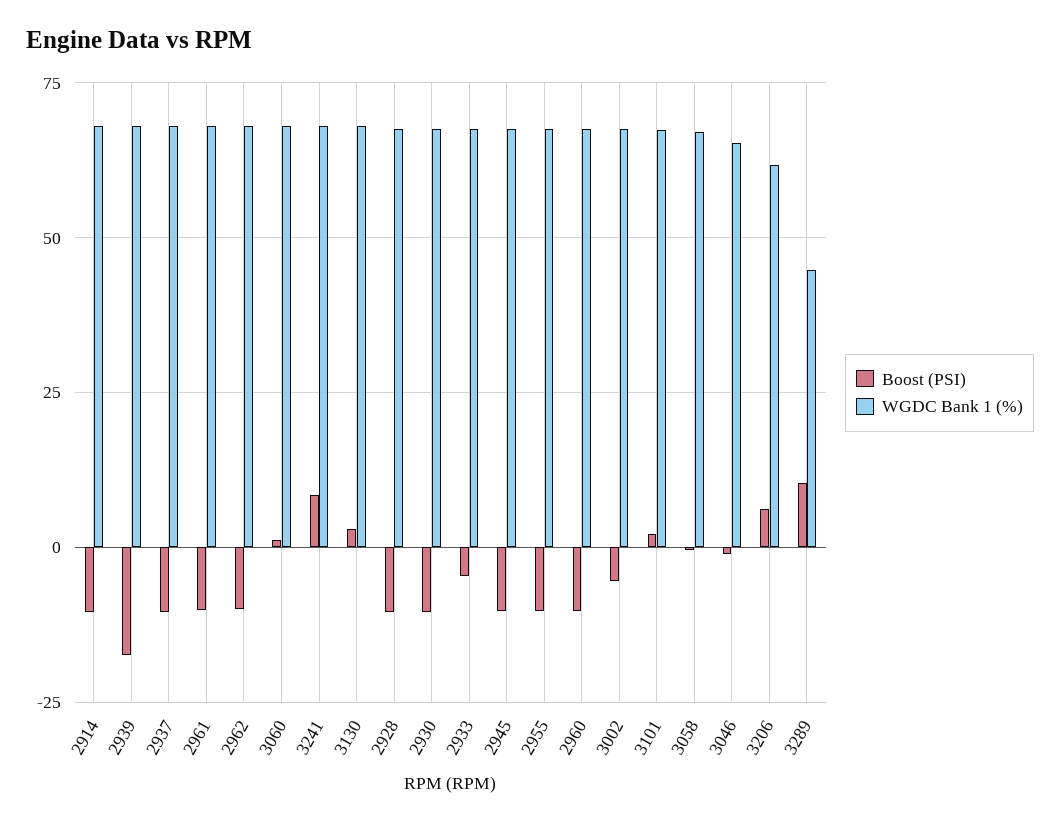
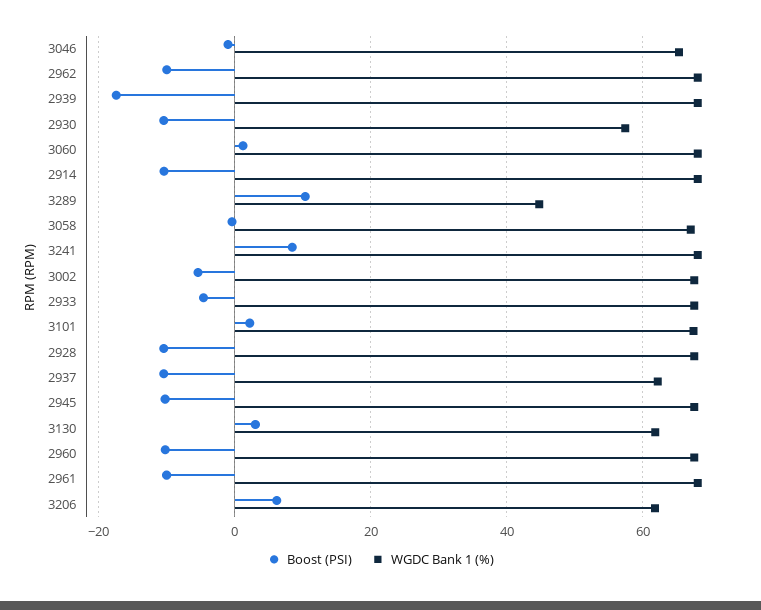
  {
    "Boost (PSI)": {
      "2914": -10,
      "2939": -18,
      "2937": -10,
      "2961": -10,
      "2962": -10,
      "3060": 2,
      "3241": 8,
      "3130": 4,
      "2928": -10,
      "2930": -10,
      "2933": -4,
      "2945": -10,
-     "2955": -10,
      "2960": -10,
      "3002": -6,
      "3101": 2,
      "3058": 0,
      "3046": 0,
      "3206": 6,
      "3289": 10
    },
    "WGDC Bank 1 (%)": {
      "2914": 68,
      "2939": 68,
-     "2937": 67.5,
+     "2937": 62,
      "2961": 68,
      "2962": 68,
      "3060": 68,
      "3241": 68,
-     "3130": 67.5,
+     "3130": 62,
      "2928": 68,
-     "2930": 67.5,
+     "2930": 58,
      "2933": 68,
      "2945": 68,
-     "2955": 67.5,
      "2960": 68,
      "3002": 68,
      "3101": 68,
      "3058": 68,
      "3046": 66,
      "3206": 62,
      "3289": 44
    }
  }

